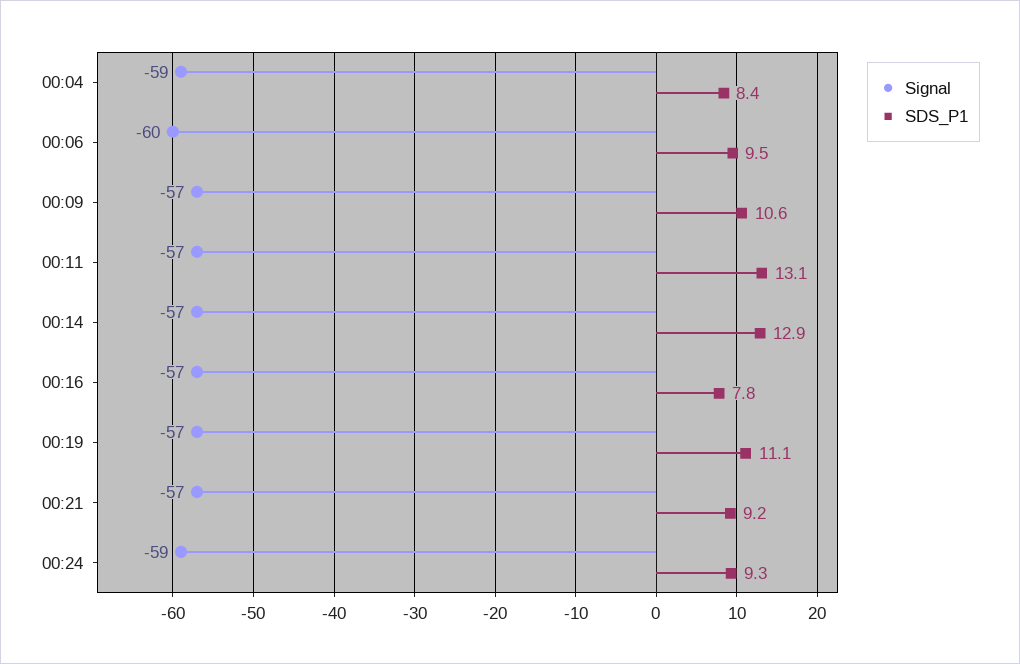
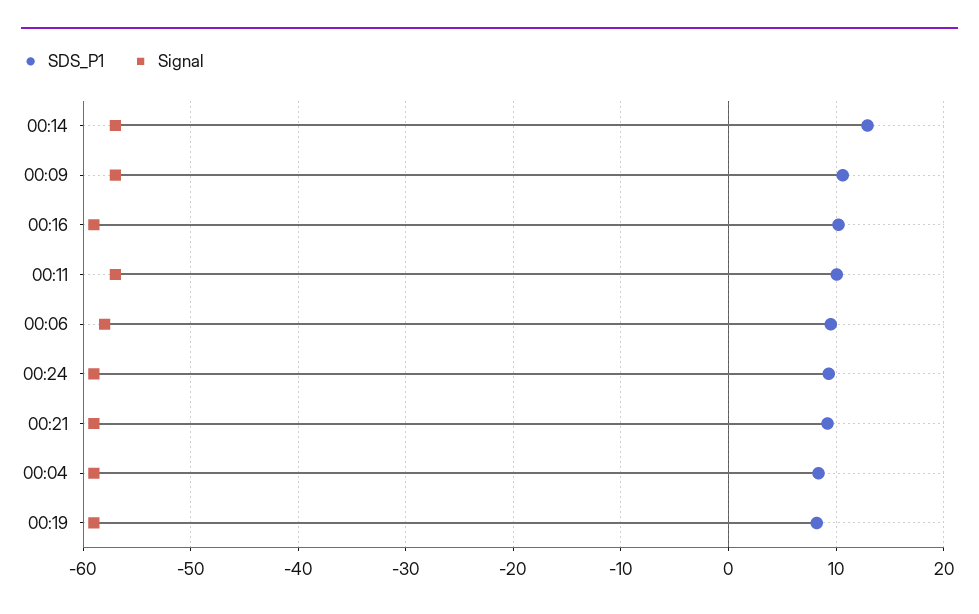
  {
    "Signal": {
      "00:04": -59,
-     "00:06": -60,
+     "00:06": -58,
      "00:09": -57,
      "00:11": -57,
      "00:14": -57,
-     "00:16": -57,
+     "00:16": -59,
-     "00:19": -57,
+     "00:19": -59,
-     "00:21": -57,
+     "00:21": -59,
      "00:24": -59
    },
    "SDS_P1": {
      "00:04": 8.4,
      "00:06": 9.5,
      "00:09": 10.6,
-     "00:11": 13.1,
+     "00:11": 10,
      "00:14": 12.9,
-     "00:16": 7.8,
+     "00:16": 10,
-     "00:19": 11.1,
+     "00:19": 8,
      "00:21": 9.2,
      "00:24": 9.3
    }
  }

